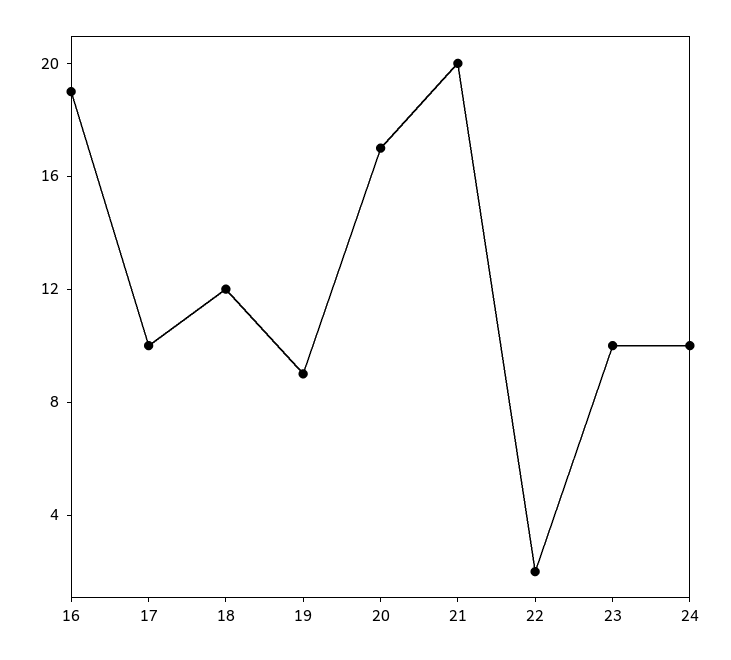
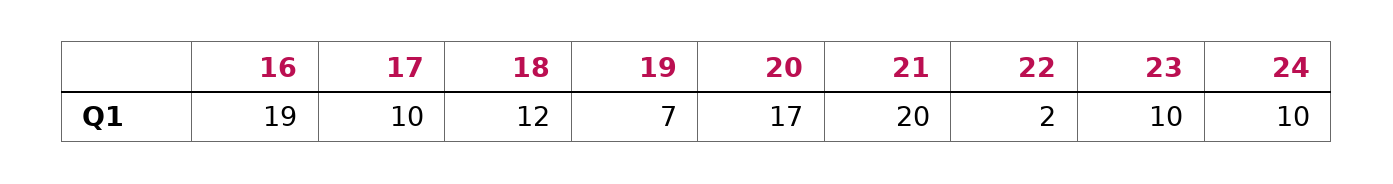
  {
    "16": 19,
    "17": 10,
    "18": 12,
-   "19": 9,
+   "19": 7,
    "20": 17,
    "21": 20,
    "22": 2,
    "23": 10,
    "24": 10
  }

